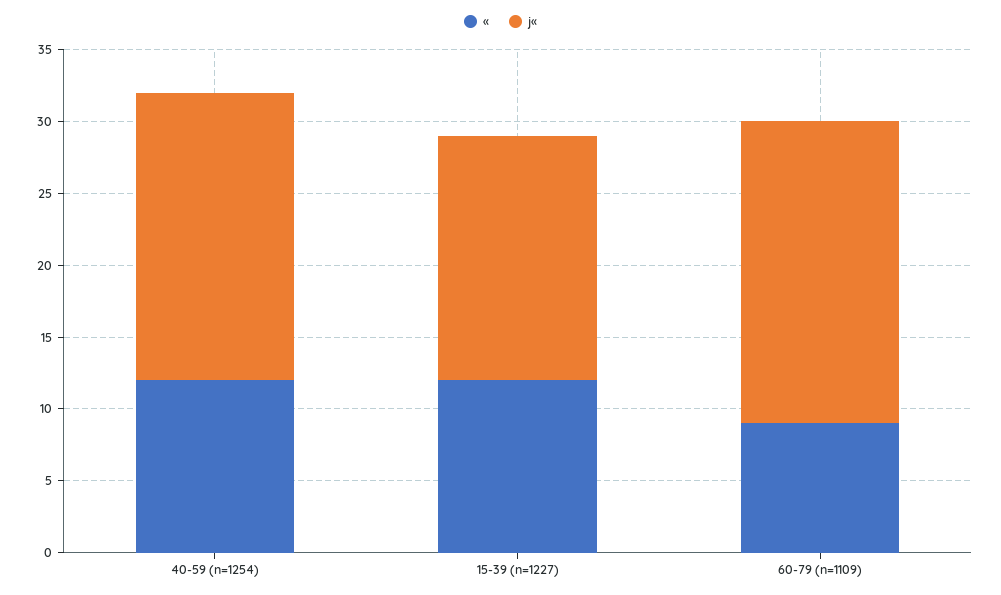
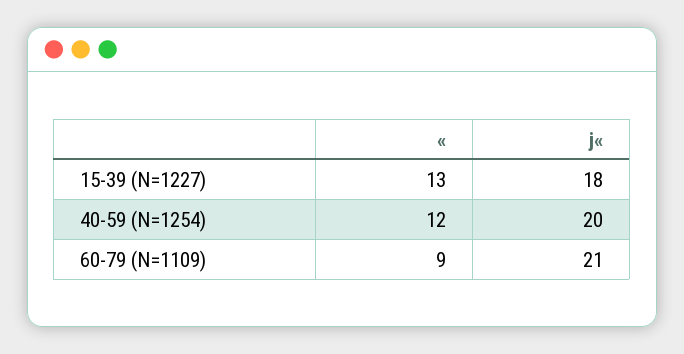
  {
    "«": {
      "40-59 (n=1254)": 12,
-     "15-39 (n=1227)": 12,
+     "15-39 (n=1227)": 13,
      "60-79 (n=1109)": 9
    },
    "j«": {
      "40-59 (n=1254)": 20,
-     "15-39 (n=1227)": 17,
+     "15-39 (n=1227)": 18,
      "60-79 (n=1109)": 21
    }
  }

